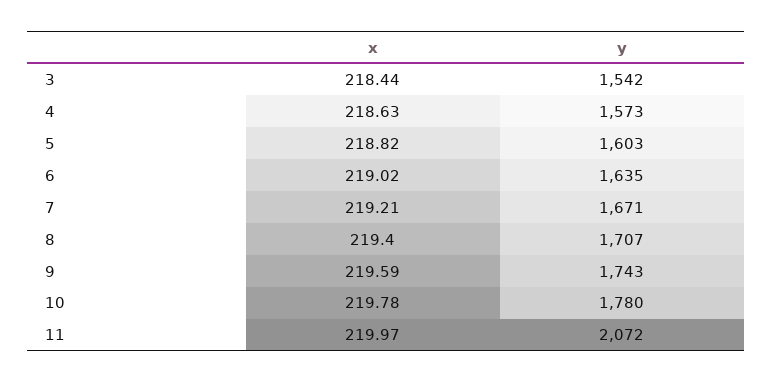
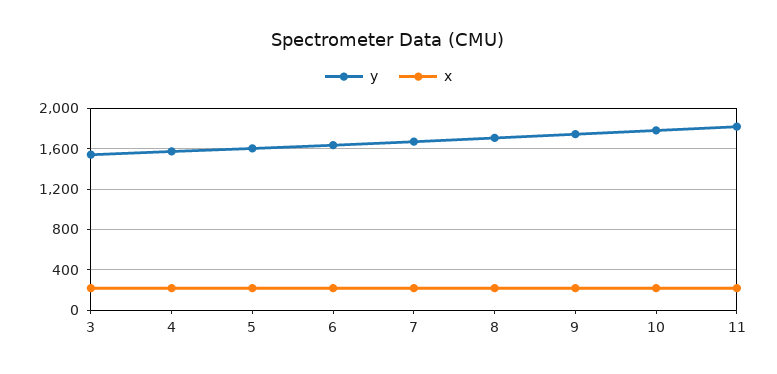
  {
    "x": {
      "3": 218.44,
      "4": 218.63,
      "5": 218.82,
      "6": 219.02,
      "7": 219.21,
      "8": 219.4,
      "9": 219.59,
      "10": 219.78,
      "11": 219.97
    },
    "y": {
      "3": 1542,
      "4": 1573,
      "5": 1603,
      "6": 1635,
      "7": 1671,
      "8": 1707,
      "9": 1743,
      "10": 1780,
-     "11": 2072
+     "11": 1800
    }
  }

